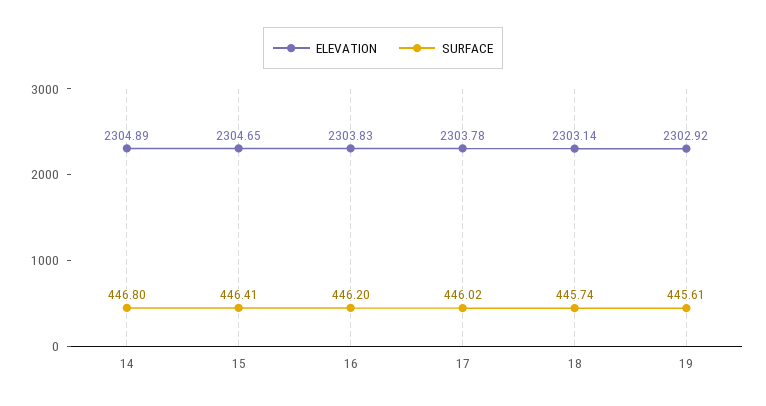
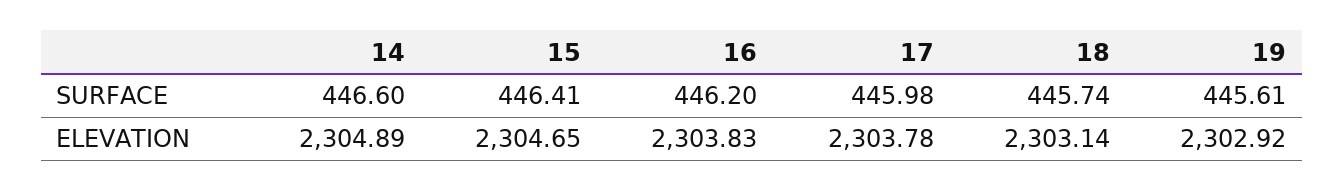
  {
    "ELEVATION": {
      "14": 2304.89,
      "15": 2304.65,
      "16": 2303.83,
      "17": 2303.78,
      "18": 2303.14,
      "19": 2302.92
    },
    "SURFACE": {
-     "14": 446.8,
+     "14": 446.6,
      "15": 446.41,
      "16": 446.2,
-     "17": 446.02,
+     "17": 445.98,
      "18": 445.74,
      "19": 445.61
    }
  }

